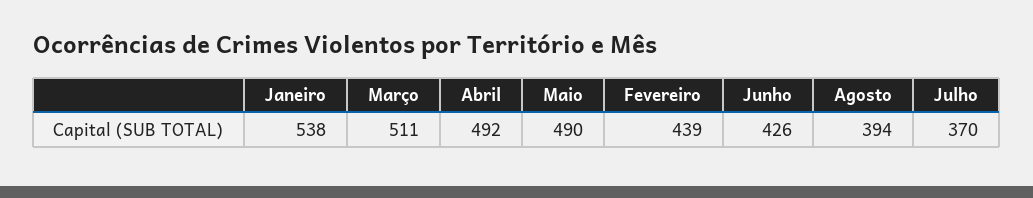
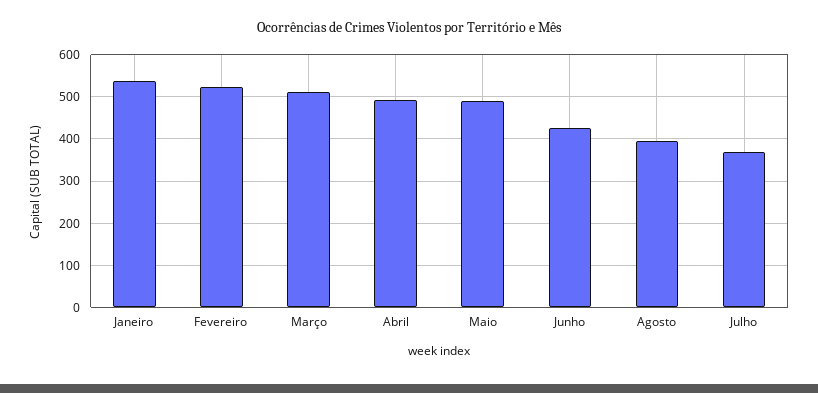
  {
    "Janeiro": 538,
    "Março": 511,
    "Abril": 492,
    "Maio": 490,
-   "Fevereiro": 439,
+   "Fevereiro": 520,
    "Junho": 426,
    "Agosto": 394,
    "Julho": 370
  }

